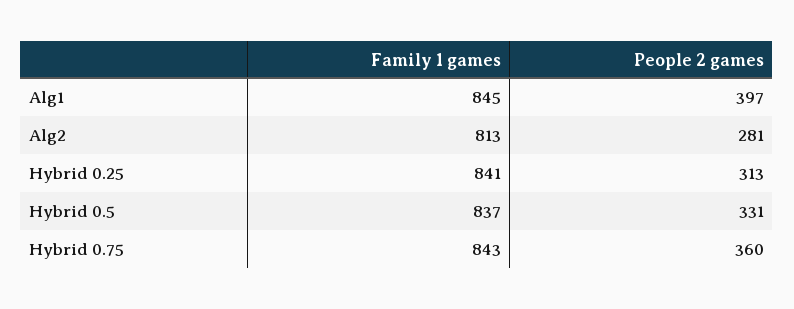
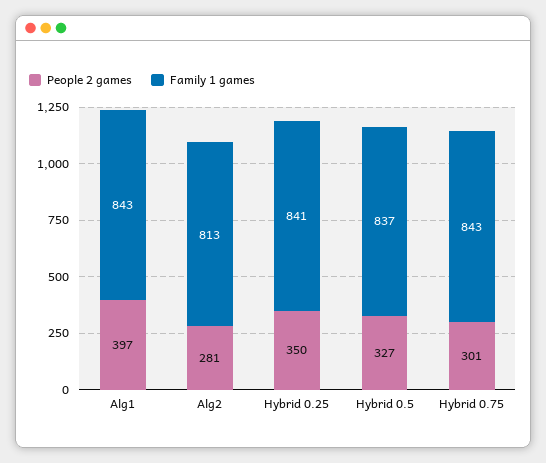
  {
    "Family 1 games": {
-     "Alg1": 845,
+     "Alg1": 843,
      "Alg2": 813,
      "Hybrid 0.25": 841,
      "Hybrid 0.5": 837,
      "Hybrid 0.75": 843
    },
    "People 2 games": {
      "Alg1": 397,
      "Alg2": 281,
-     "Hybrid 0.25": 313,
+     "Hybrid 0.25": 350,
-     "Hybrid 0.5": 331,
+     "Hybrid 0.5": 327,
-     "Hybrid 0.75": 360
+     "Hybrid 0.75": 301
    }
  }

